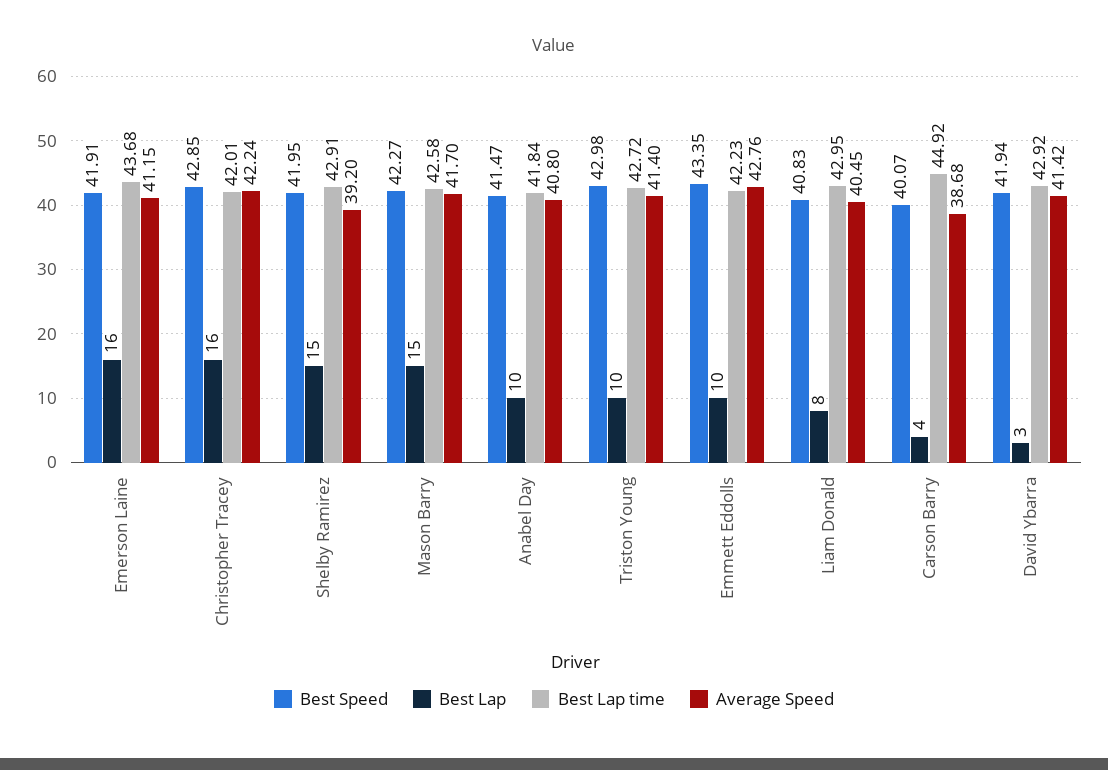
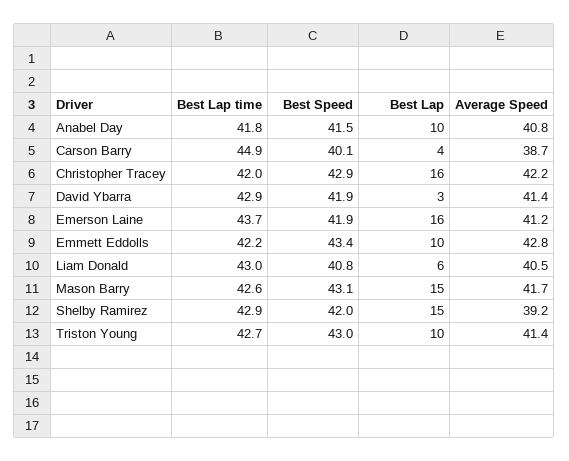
  {
    "Best Speed": {
      "Emerson Laine": 41.91,
      "Christopher Tracey": 42.85,
      "Shelby Ramirez": 41.95,
-     "Mason Barry": 42.27,
+     "Mason Barry": 43.1,
      "Anabel Day": 41.47,
      "Triston Young": 42.98,
      "Emmett Eddolls": 43.35,
      "Liam Donald": 40.83,
      "Carson Barry": 40.07,
      "David Ybarra": 41.94
    },
    "Best Lap": {
      "Emerson Laine": 16,
      "Christopher Tracey": 16,
      "Shelby Ramirez": 15,
      "Mason Barry": 15,
      "Anabel Day": 10,
      "Triston Young": 10,
      "Emmett Eddolls": 10,
-     "Liam Donald": 8,
+     "Liam Donald": 6,
      "Carson Barry": 4,
      "David Ybarra": 3
    },
    "Best Lap time": {
      "Emerson Laine": 43.68,
      "Christopher Tracey": 42.01,
      "Shelby Ramirez": 42.91,
      "Mason Barry": 42.58,
      "Anabel Day": 41.84,
      "Triston Young": 42.72,
      "Emmett Eddolls": 42.23,
      "Liam Donald": 42.95,
      "Carson Barry": 44.92,
      "David Ybarra": 42.92
    },
    "Average Speed": {
      "Emerson Laine": 41.15,
      "Christopher Tracey": 42.24,
      "Shelby Ramirez": 39.2,
      "Mason Barry": 41.7,
      "Anabel Day": 40.8,
      "Triston Young": 41.4,
      "Emmett Eddolls": 42.76,
      "Liam Donald": 40.45,
      "Carson Barry": 38.68,
      "David Ybarra": 41.42
    }
  }

